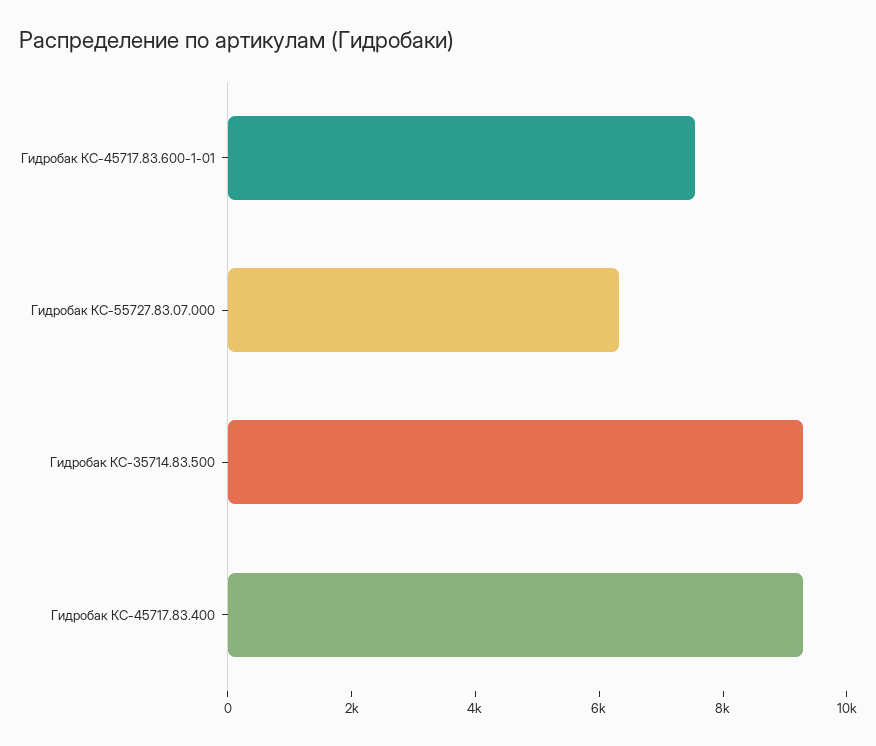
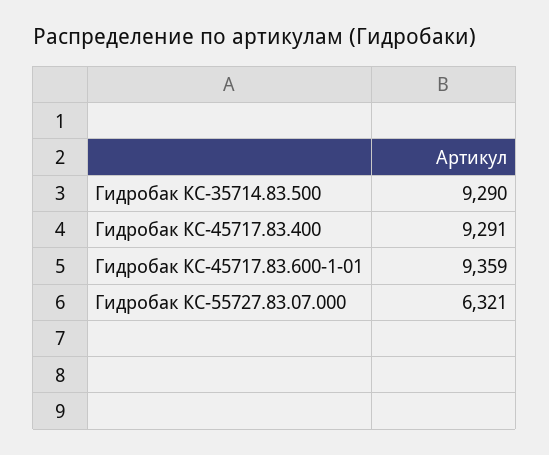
  {
-   "Гидробак КС-45717.83.600-1-01": 7500,
+   "Гидробак КС-45717.83.600-1-01": 9359,
    "Гидробак КС-55727.83.07.000": 6321,
    "Гидробак КС-35714.83.500": 9290,
    "Гидробак КС-45717.83.400": 9291
  }

